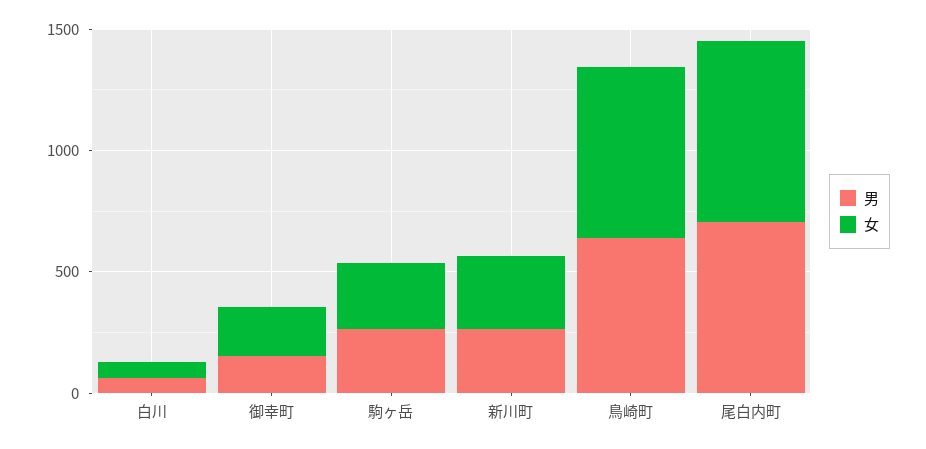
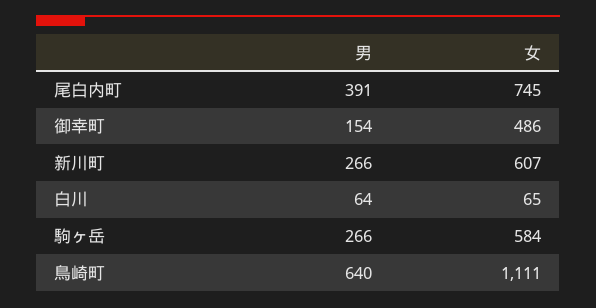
  {
    "男": {
      "白川": 64,
      "御幸町": 154,
      "駒ヶ岳": 266,
      "新川町": 266,
      "鳥崎町": 640,
-     "尾白内町": 700
+     "尾白内町": 391
    },
    "女": {
      "白川": 65,
-     "御幸町": 200,
+     "御幸町": 486,
-     "駒ヶ岳": 300,
+     "駒ヶ岳": 584,
-     "新川町": 300,
+     "新川町": 607,
-     "鳥崎町": 700,
+     "鳥崎町": 1111,
      "尾白内町": 745
    }
  }

